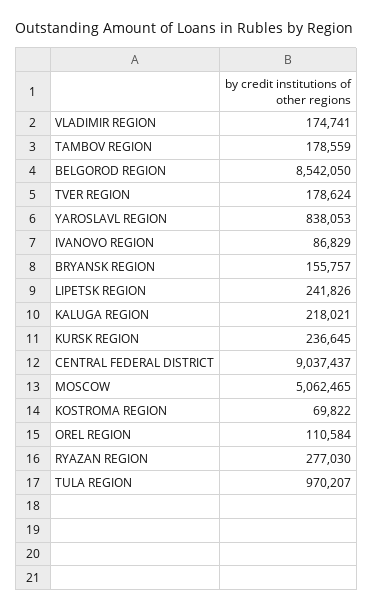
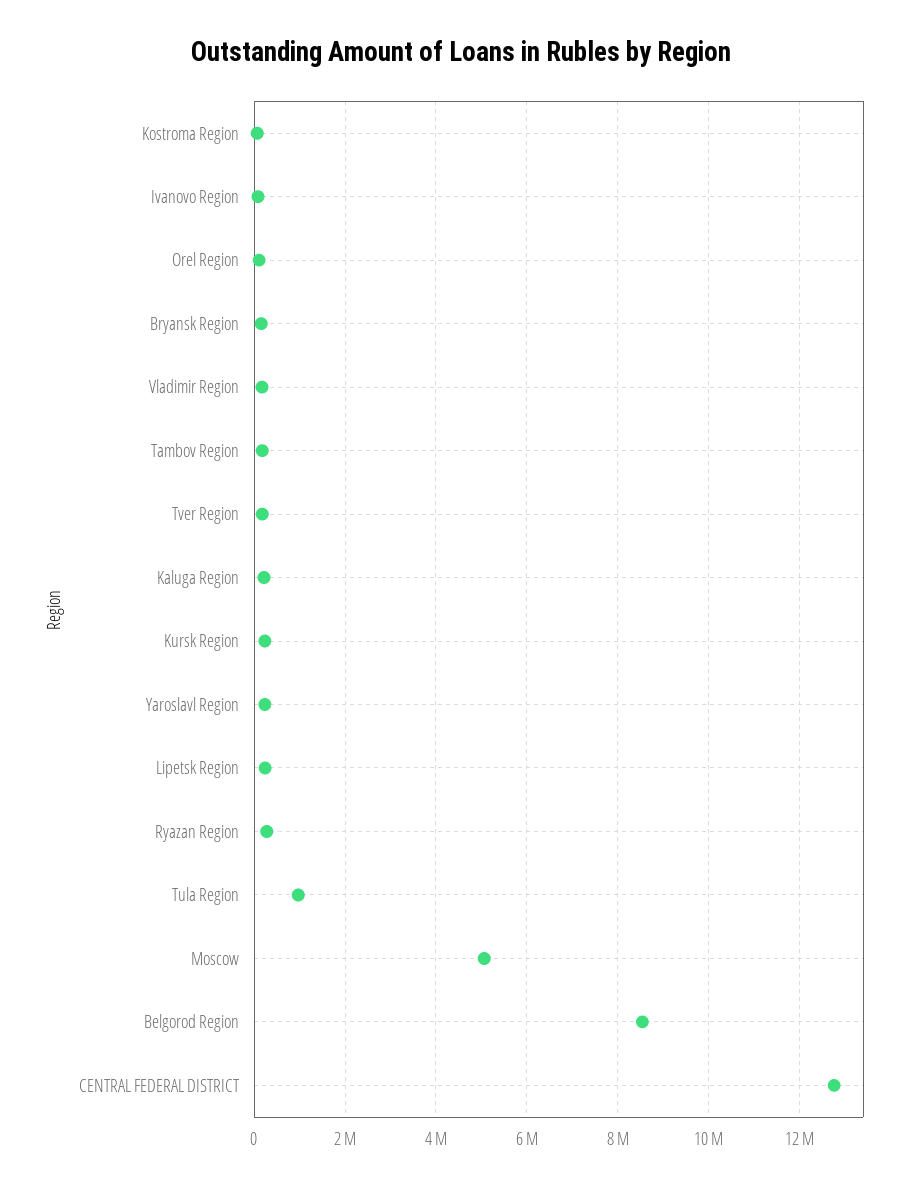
  {
    "VLADIMIR REGION": 174741,
    "TAMBOV REGION": 178559,
    "BELGOROD REGION": 8542050,
    "TVER REGION": 178624,
-   "YAROSLAVL REGION": 838053,
+   "YAROSLAVL REGION": 200000,
    "IVANOVO REGION": 86829,
    "BRYANSK REGION": 155757,
    "LIPETSK REGION": 241826,
    "KALUGA REGION": 218021,
    "KURSK REGION": 236645,
-   "CENTRAL FEDERAL DISTRICT": 9037437,
+   "CENTRAL FEDERAL DISTRICT": 12800000,
    "MOSCOW": 5062465,
    "KOSTROMA REGION": 69822,
    "OREL REGION": 110584,
    "RYAZAN REGION": 277030,
    "TULA REGION": 970207
  }

